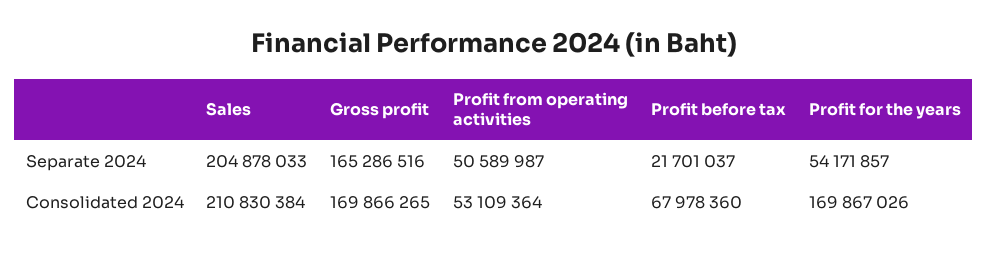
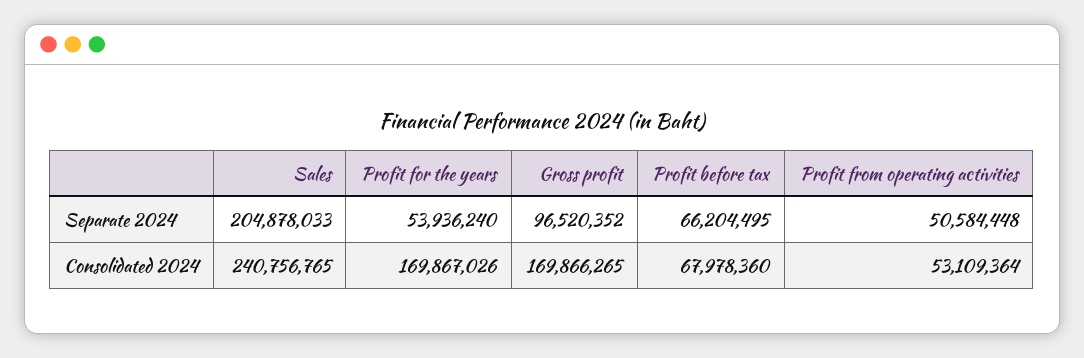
  {
    "Sales": {
      "Separate 2024": 204878033,
-     "Consolidated 2024": 210830384
+     "Consolidated 2024": 240756765
    },
    "Gross profit": {
-     "Separate 2024": 165286516,
+     "Separate 2024": 96520352,
      "Consolidated 2024": 169866265
    },
    "Profit from operating activities": {
-     "Separate 2024": 50589987,
+     "Separate 2024": 50584448,
      "Consolidated 2024": 53109364
    },
    "Profit before tax": {
-     "Separate 2024": 21701037,
+     "Separate 2024": 66204495,
      "Consolidated 2024": 67978360
    },
    "Profit for the years": {
-     "Separate 2024": 54171857,
+     "Separate 2024": 53936240,
      "Consolidated 2024": 169867026
    }
  }

